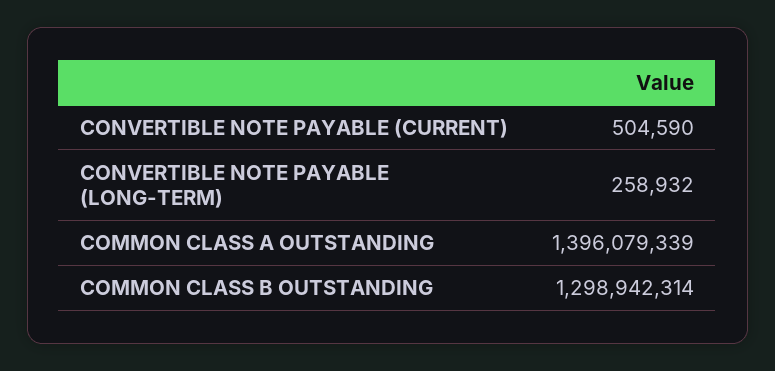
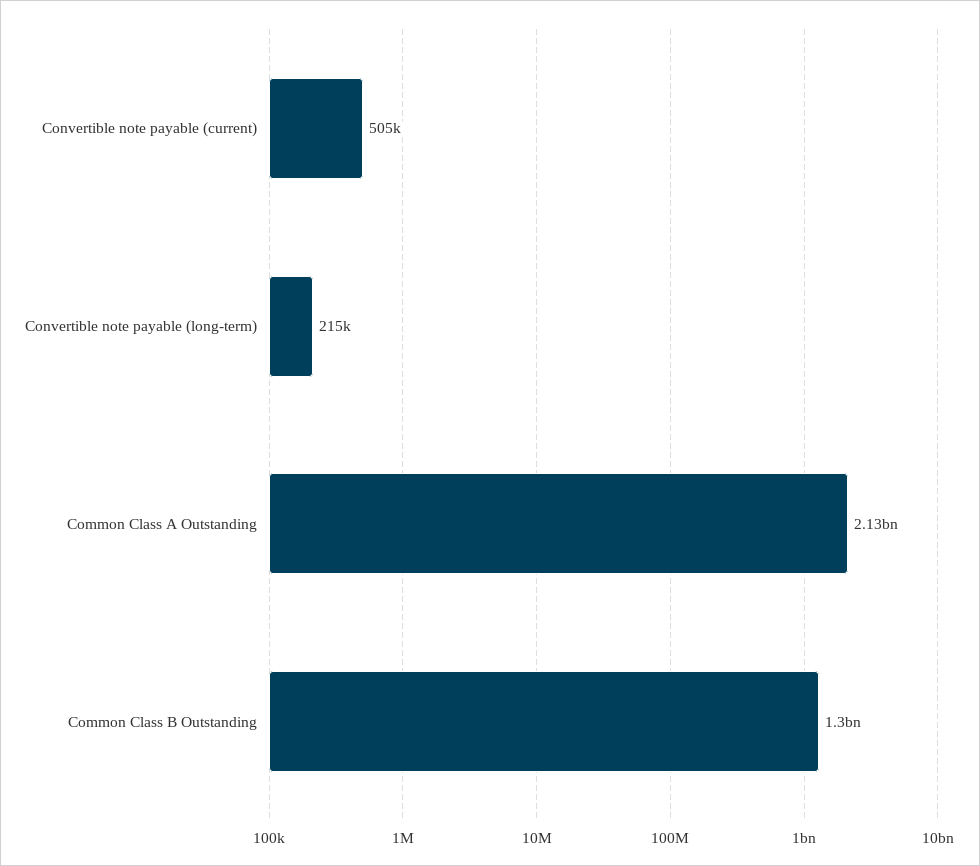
  {
    "CONVERTIBLE NOTE PAYABLE (CURRENT)": 504590,
-   "CONVERTIBLE NOTE PAYABLE (LONG-TERM)": 258932,
+   "CONVERTIBLE NOTE PAYABLE (LONG-TERM)": 215000,
-   "COMMON CLASS A OUTSTANDING": 1396079339,
+   "COMMON CLASS A OUTSTANDING": 2130000000,
    "COMMON CLASS B OUTSTANDING": 1298942314
  }

